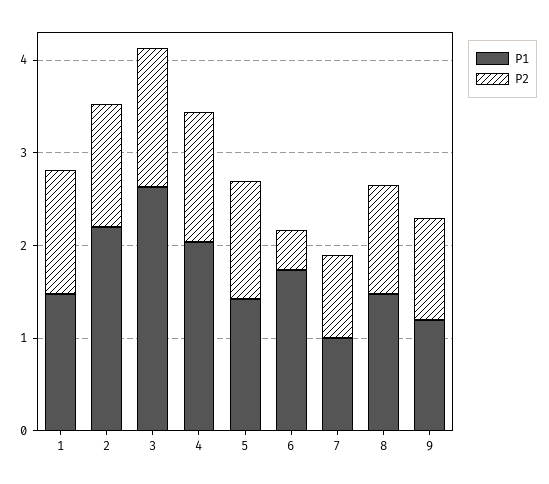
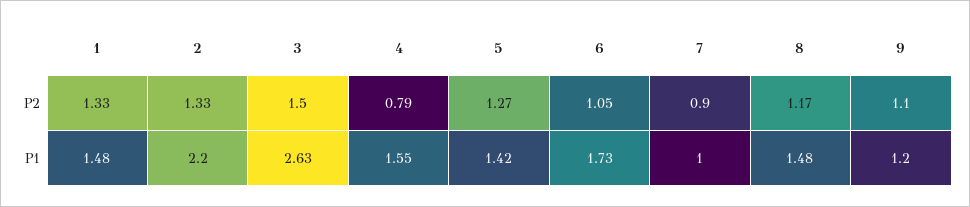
  {
    "P1": {
      "1": 1.48,
      "2": 2.2,
      "3": 2.63,
-     "4": 2,
+     "4": 1.55,
      "5": 1.42,
      "6": 1.73,
      "7": 1,
      "8": 1.48,
      "9": 1.2
    },
    "P2": {
      "1": 1.33,
      "2": 1.33,
      "3": 1.5,
-     "4": 1.4,
+     "4": 0.79,
      "5": 1.27,
-     "6": 0.4,
+     "6": 1.05,
      "7": 0.9,
      "8": 1.17,
      "9": 1.1
    }
  }

